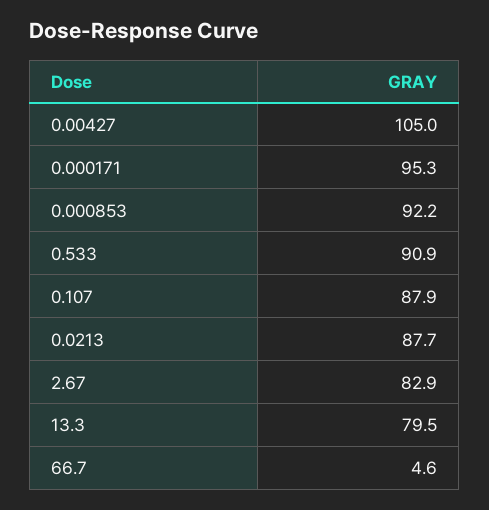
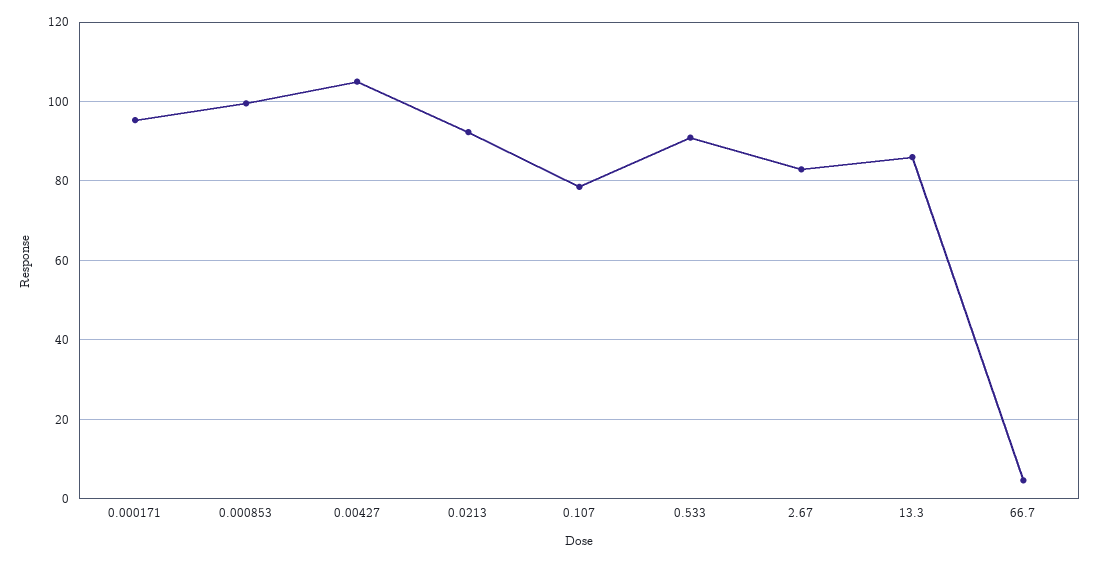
  {
    "0.00427": 105,
    "0.000171": 95.3,
-   "0.000853": 92.2,
+   "0.000853": 100,
    "0.533": 90.9,
-   "0.107": 87.9,
+   "0.107": 78,
-   "0.0213": 87.7,
+   "0.0213": 92,
    "2.67": 82.9,
-   "13.3": 79.5,
+   "13.3": 86,
    "66.7": 4.6
  }

